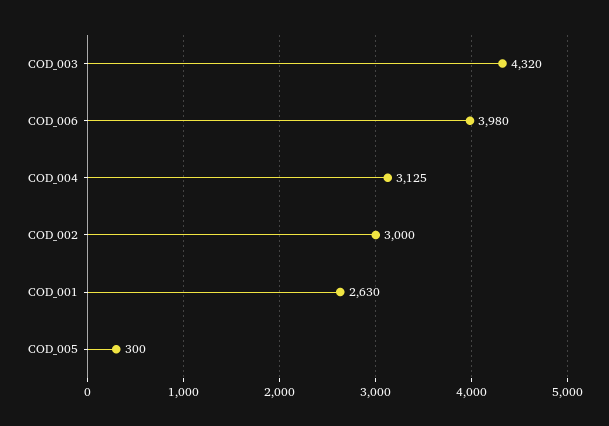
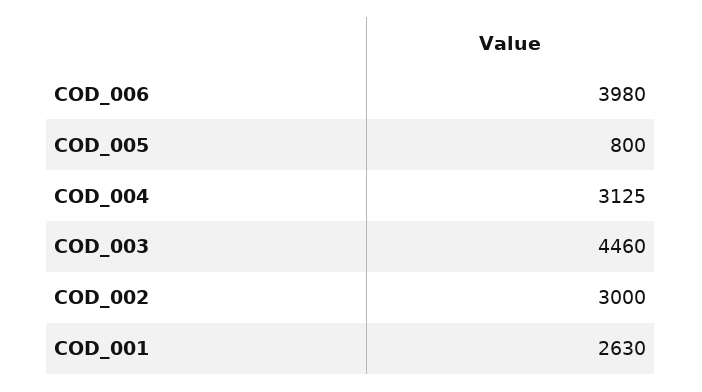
  {
-   "COD_003": 4320,
+   "COD_003": 4460,
    "COD_006": 3980,
    "COD_004": 3125,
    "COD_002": 3000,
    "COD_001": 2630,
-   "COD_005": 300
+   "COD_005": 800
  }

